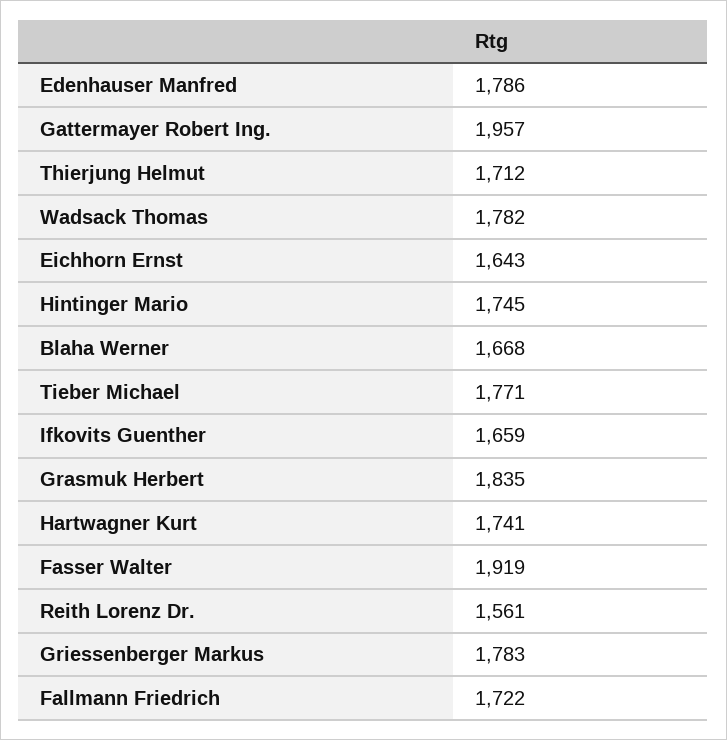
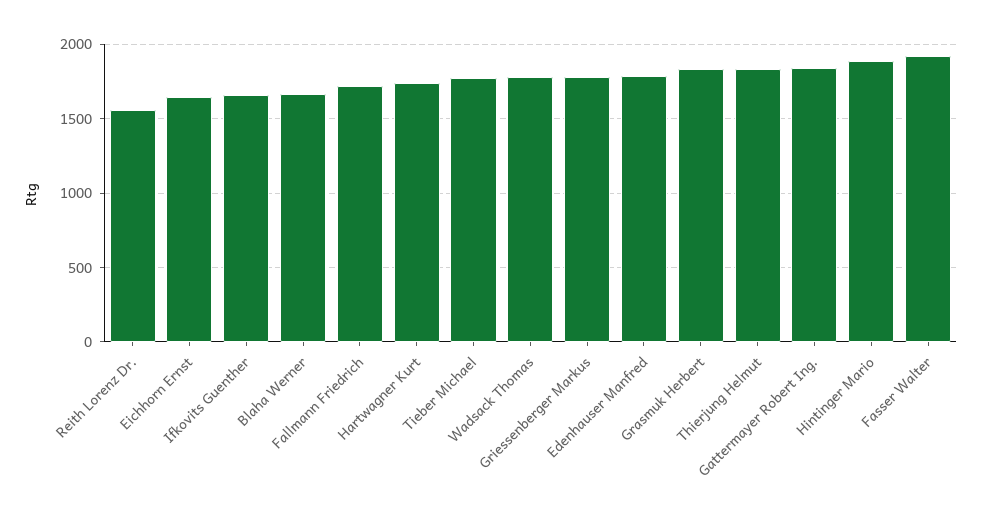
  {
    "Edenhauser Manfred": 1786,
-   "Gattermayer Robert Ing.": 1957,
+   "Gattermayer Robert Ing.": 1850,
-   "Thierjung Helmut": 1712,
+   "Thierjung Helmut": 1850,
    "Wadsack Thomas": 1782,
    "Eichhorn Ernst": 1643,
-   "Hintinger Mario": 1745,
+   "Hintinger Mario": 1900,
    "Blaha Werner": 1668,
    "Tieber Michael": 1771,
    "Ifkovits Guenther": 1659,
    "Grasmuk Herbert": 1835,
    "Hartwagner Kurt": 1741,
    "Fasser Walter": 1919,
    "Reith Lorenz Dr.": 1561,
    "Griessenberger Markus": 1783,
    "Fallmann Friedrich": 1722
  }

